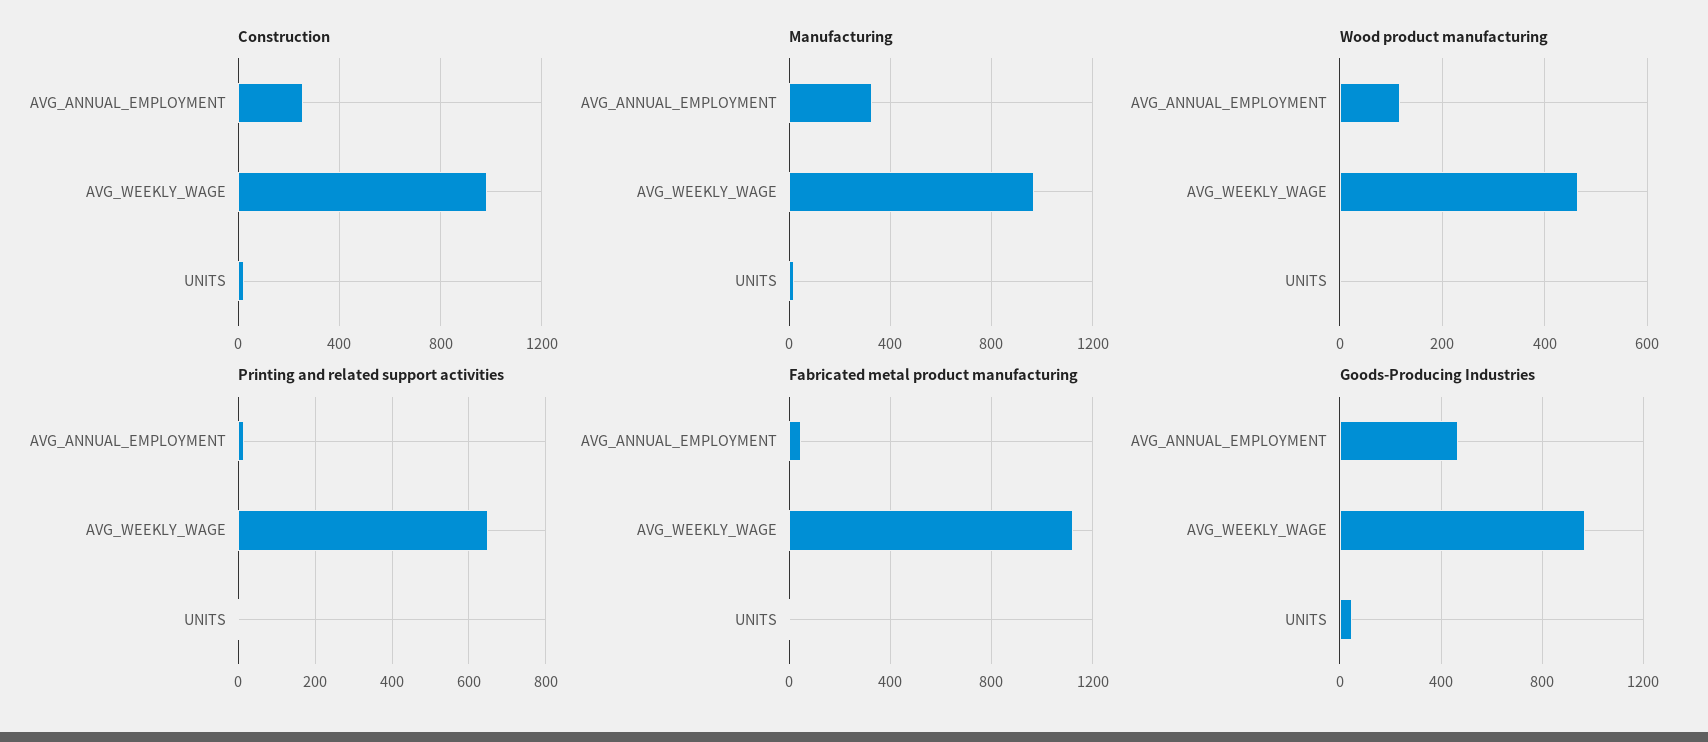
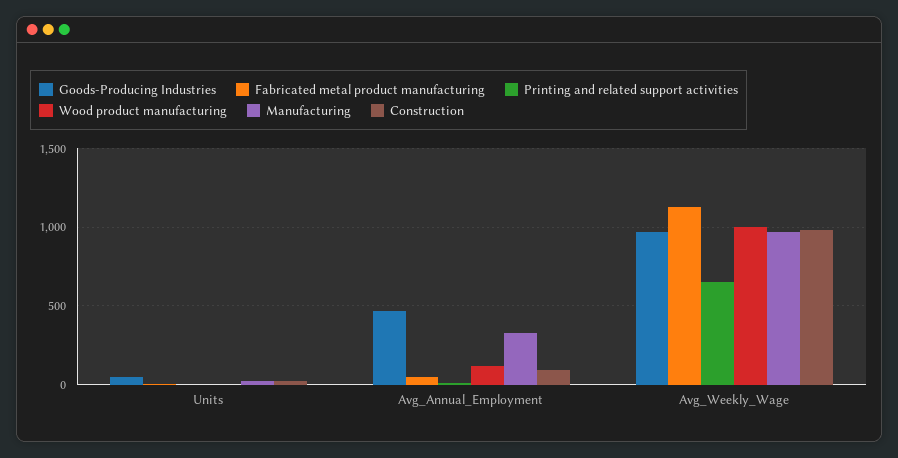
  {
    "Construction": {
-     "AVG_ANNUAL_EMPLOYMENT": 250,
+     "AVG_ANNUAL_EMPLOYMENT": 100,
      "AVG_WEEKLY_WAGE": 1000,
      "UNITS": 0
    },
    "Manufacturing": {
      "AVG_ANNUAL_EMPLOYMENT": 350,
      "AVG_WEEKLY_WAGE": 950,
      "UNITS": 0
    },
    "Wood product manufacturing": {
      "AVG_ANNUAL_EMPLOYMENT": 120,
-     "AVG_WEEKLY_WAGE": 460,
+     "AVG_WEEKLY_WAGE": 1000,
      "UNITS": 0
    },
    "Printing and related support activities": {
      "AVG_ANNUAL_EMPLOYMENT": 20,
      "AVG_WEEKLY_WAGE": 640,
      "UNITS": 0
    },
    "Fabricated metal product manufacturing": {
      "AVG_ANNUAL_EMPLOYMENT": 50,
      "AVG_WEEKLY_WAGE": 1100,
      "UNITS": 0
    },
    "Goods-Producing Industries": {
      "AVG_ANNUAL_EMPLOYMENT": 450,
      "AVG_WEEKLY_WAGE": 950,
      "UNITS": 50
    }
  }

